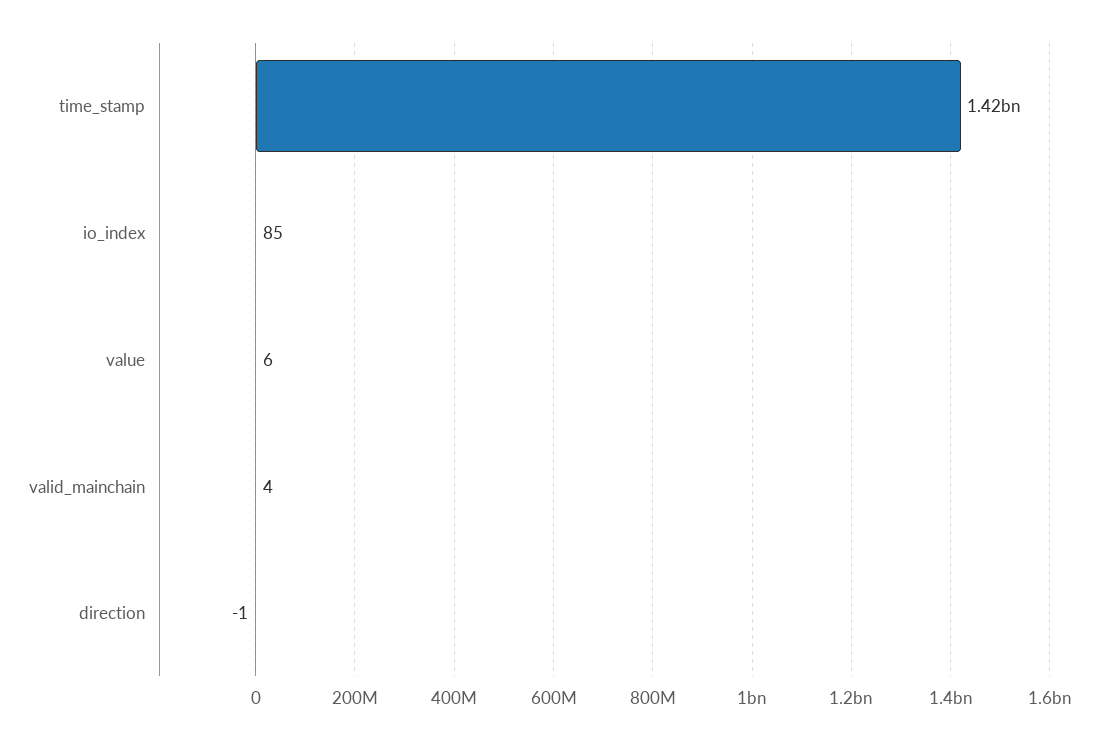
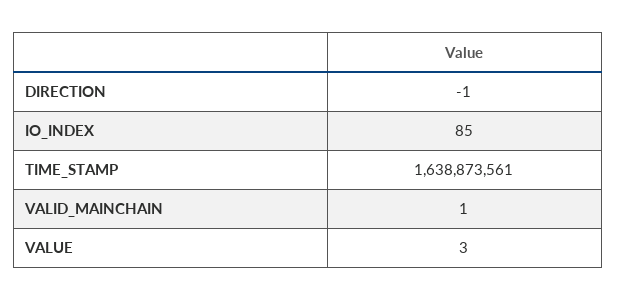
  {
-   "time_stamp": 1420000000,
+   "time_stamp": 1638873561,
    "io_index": 85,
-   "value": 6,
+   "value": 3,
-   "valid_mainchain": 4,
+   "valid_mainchain": 1,
    "direction": -1
  }

